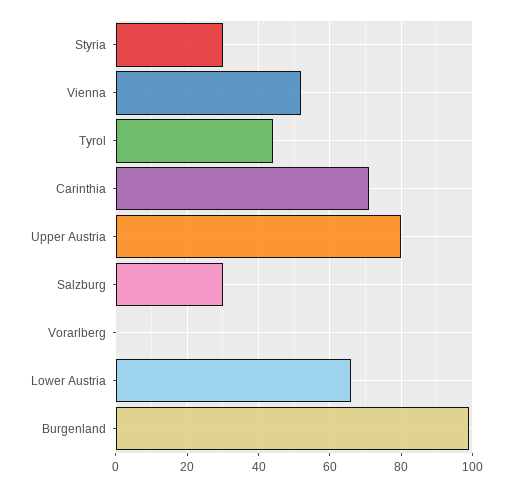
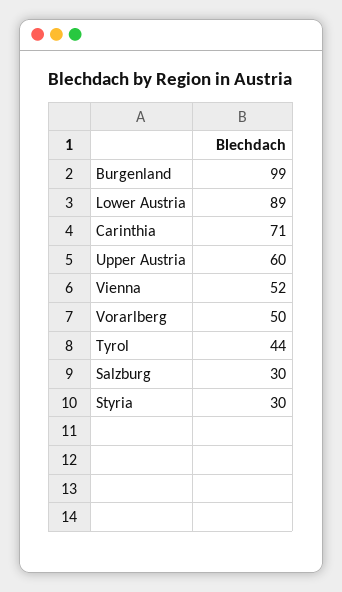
  {
    "Styria": 30,
    "Vienna": 52,
    "Tyrol": 44,
    "Carinthia": 71,
-   "Upper Austria": 80,
+   "Upper Austria": 60,
    "Salzburg": 30,
-   "Vorarlberg": 0,
+   "Vorarlberg": 50,
-   "Lower Austria": 65,
+   "Lower Austria": 89,
    "Burgenland": 99
  }

